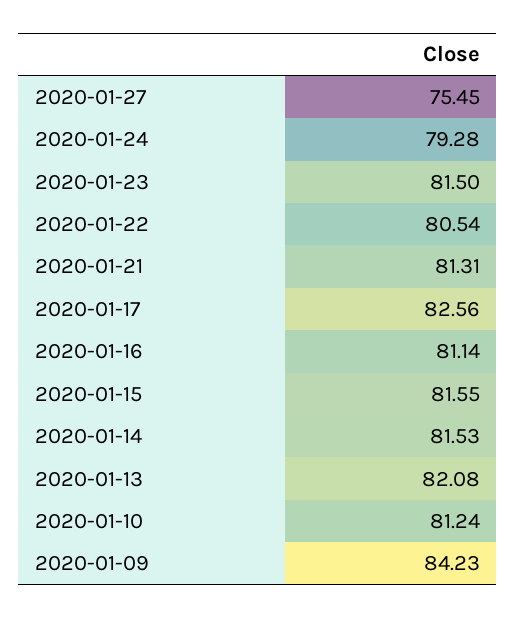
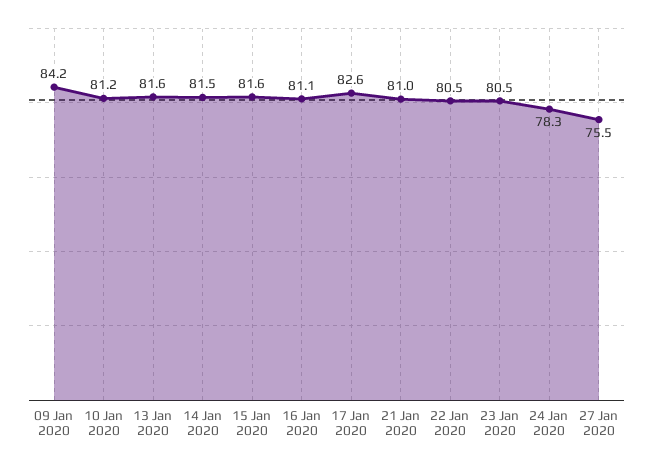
  {
    "2020-01-27": 75.45,
-   "2020-01-24": 79.28,
+   "2020-01-24": 78.3,
-   "2020-01-23": 81.5,
+   "2020-01-23": 80.5,
    "2020-01-22": 80.54,
-   "2020-01-21": 81.31,
+   "2020-01-21": 81,
    "2020-01-17": 82.56,
    "2020-01-16": 81.14,
    "2020-01-15": 81.55,
    "2020-01-14": 81.53,
-   "2020-01-13": 82.08,
+   "2020-01-13": 81.6,
    "2020-01-10": 81.24,
    "2020-01-09": 84.23
  }

